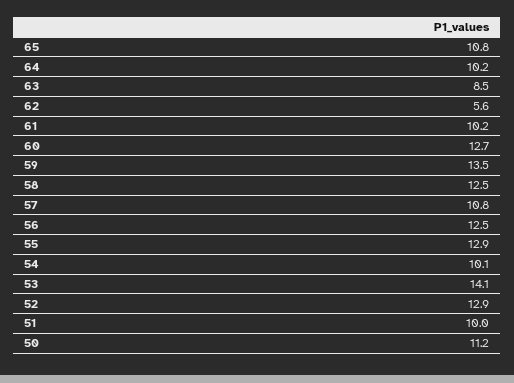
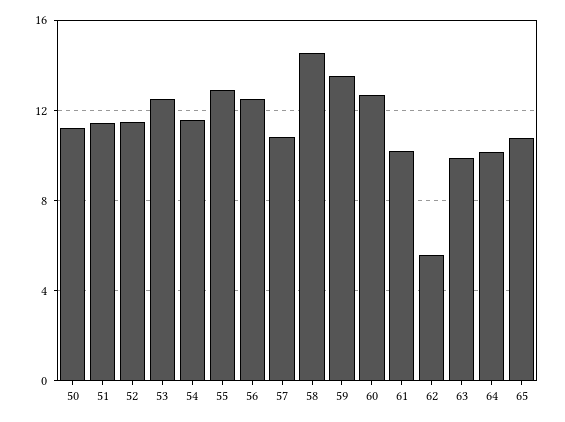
  {
    "65": 10.8,
    "64": 10.2,
-   "63": 8.5,
+   "63": 10,
    "62": 5.6,
    "61": 10.2,
    "60": 12.7,
    "59": 13.5,
-   "58": 12.5,
+   "58": 14.5,
    "57": 10.8,
    "56": 12.5,
    "55": 12.9,
-   "54": 10.1,
+   "54": 11.5,
-   "53": 14.1,
+   "53": 12.5,
-   "52": 12.9,
+   "52": 11.5,
-   "51": 10,
+   "51": 11.5,
    "50": 11.2
  }

